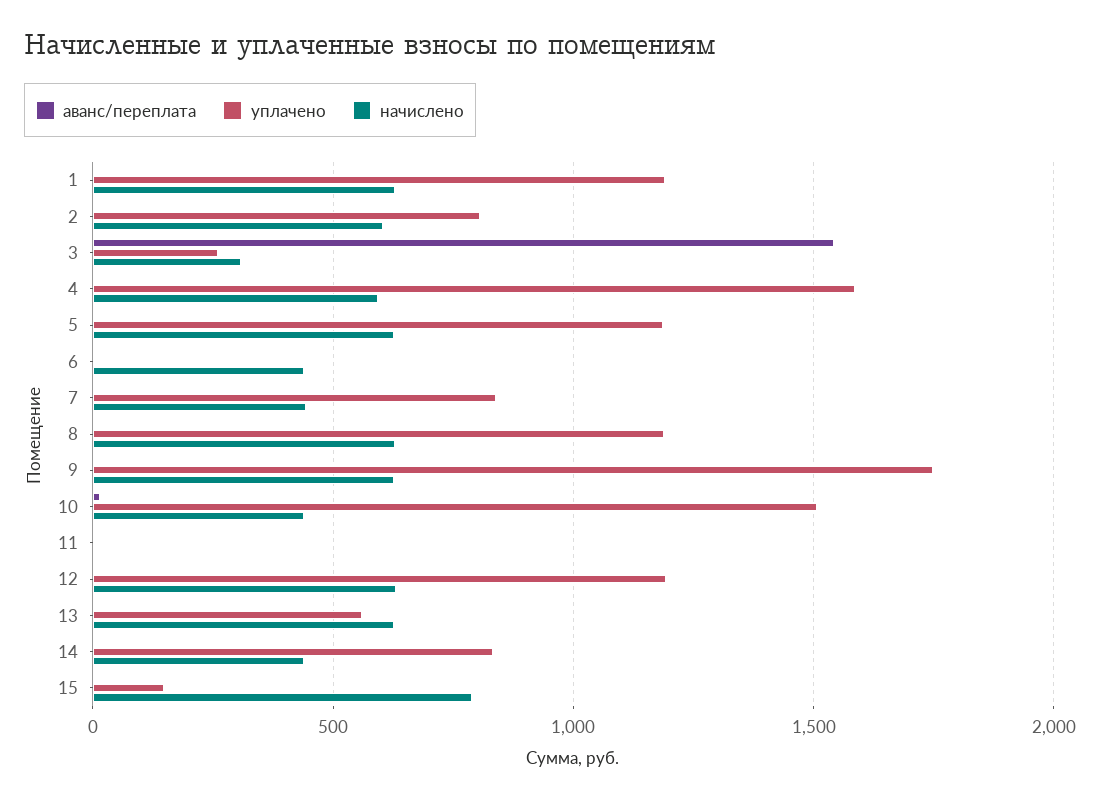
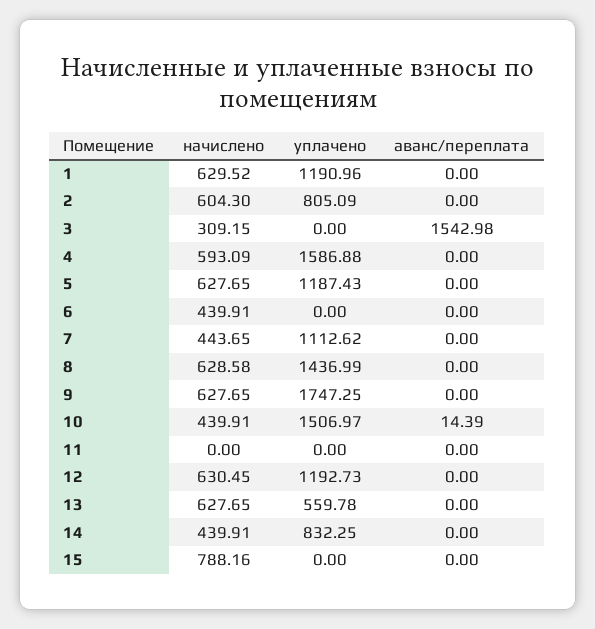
  {
    "аванс/переплата": {
      "1": 0,
      "2": 0,
      "3": 1542.98,
      "4": 0,
      "5": 0,
      "6": 0,
      "7": 0,
      "8": 0,
      "9": 0,
      "10": 14.39,
      "11": 0,
      "12": 0,
      "13": 0,
      "14": 0,
      "15": 0
    },
    "уплачено": {
      "1": 1190.96,
      "2": 805.09,
-     "3": 250,
+     "3": 0,
      "4": 1586.88,
      "5": 1187.43,
      "6": 0,
-     "7": 850,
+     "7": 1112.62,
-     "8": 1200,
+     "8": 1436.99,
      "9": 1747.25,
      "10": 1506.97,
      "11": 0,
      "12": 1192.73,
      "13": 559.78,
      "14": 832.25,
-     "15": 150
+     "15": 0
    },
    "начислено": {
      "1": 629.52,
      "2": 604.3,
      "3": 309.15,
      "4": 593.09,
      "5": 627.65,
      "6": 439.91,
      "7": 443.65,
      "8": 628.58,
      "9": 627.65,
      "10": 439.91,
      "11": 0,
      "12": 630.45,
      "13": 627.65,
      "14": 439.91,
      "15": 788.16
    }
  }

